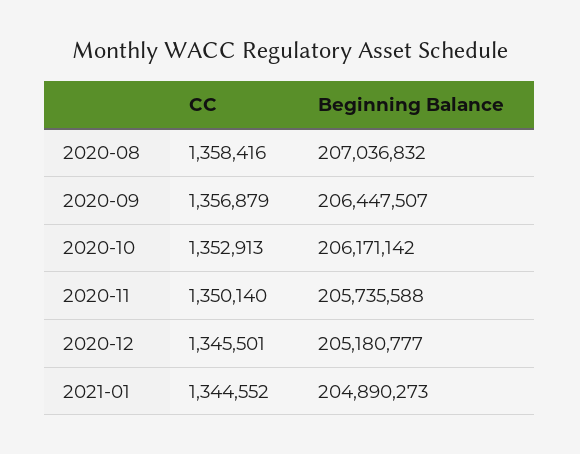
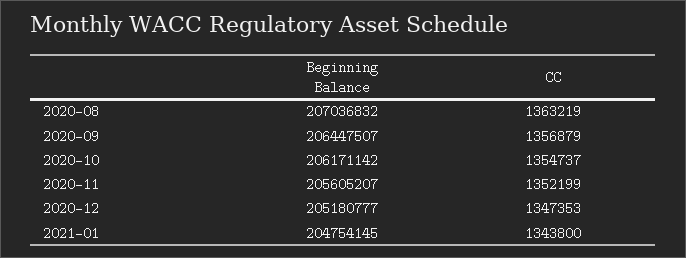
  {
    "CC": {
-     "2020-08": 1358416,
+     "2020-08": 1363219,
      "2020-09": 1356879,
-     "2020-10": 1352913,
+     "2020-10": 1354737,
-     "2020-11": 1350140,
+     "2020-11": 1352199,
-     "2020-12": 1345501,
+     "2020-12": 1347353,
-     "2021-01": 1344552
+     "2021-01": 1343800
    },
    "Beginning Balance": {
      "2020-08": 207036832,
      "2020-09": 206447507,
      "2020-10": 206171142,
-     "2020-11": 205735588,
+     "2020-11": 205605207,
      "2020-12": 205180777,
-     "2021-01": 204890273
+     "2021-01": 204754145
    }
  }

